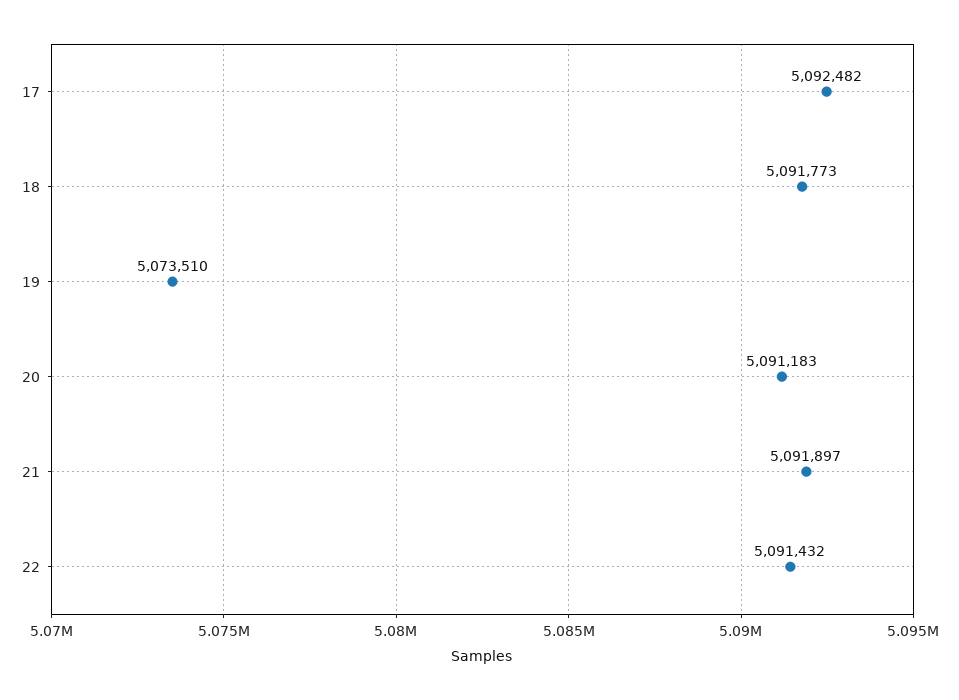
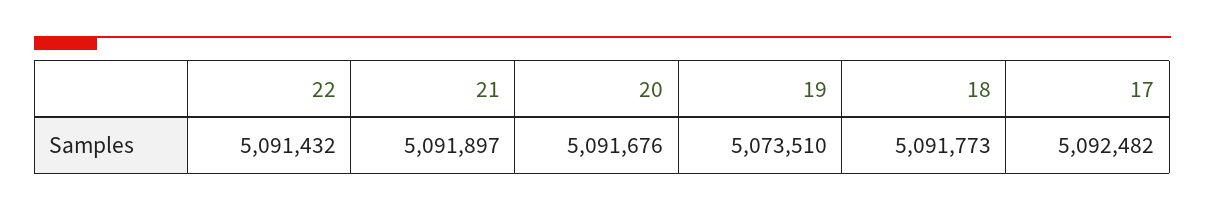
  {
    "17": 5092482,
    "18": 5091773,
    "19": 5073510,
-   "20": 5091183,
+   "20": 5091676,
    "21": 5091897,
    "22": 5091432
  }

